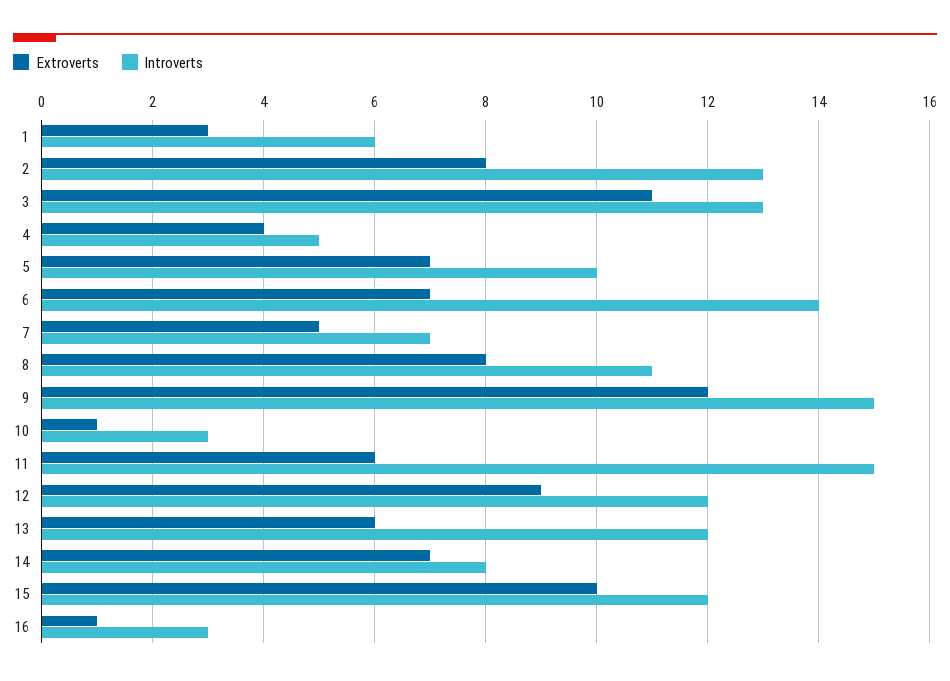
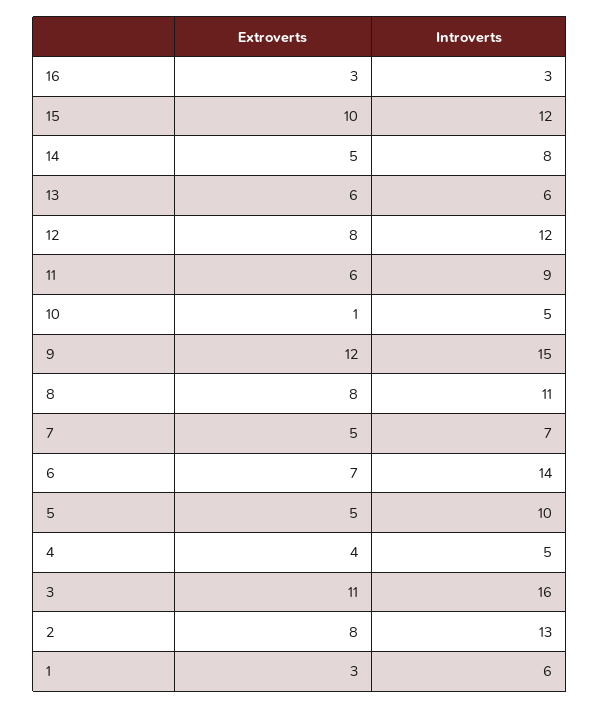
  {
    "Extroverts": {
      "1": 3,
      "2": 8,
      "3": 11,
      "4": 4,
-     "5": 7,
+     "5": 5,
      "6": 7,
      "7": 5,
      "8": 8,
      "9": 12,
      "10": 1,
      "11": 6,
-     "12": 9,
+     "12": 8,
      "13": 6,
-     "14": 7,
+     "14": 5,
      "15": 10,
-     "16": 1
+     "16": 3
    },
    "Introverts": {
      "1": 6,
      "2": 13,
-     "3": 13,
+     "3": 16,
      "4": 5,
      "5": 10,
      "6": 14,
      "7": 7,
      "8": 11,
      "9": 15,
-     "10": 3,
+     "10": 5,
-     "11": 15,
+     "11": 9,
      "12": 12,
-     "13": 12,
+     "13": 6,
      "14": 8,
      "15": 12,
      "16": 3
    }
  }

